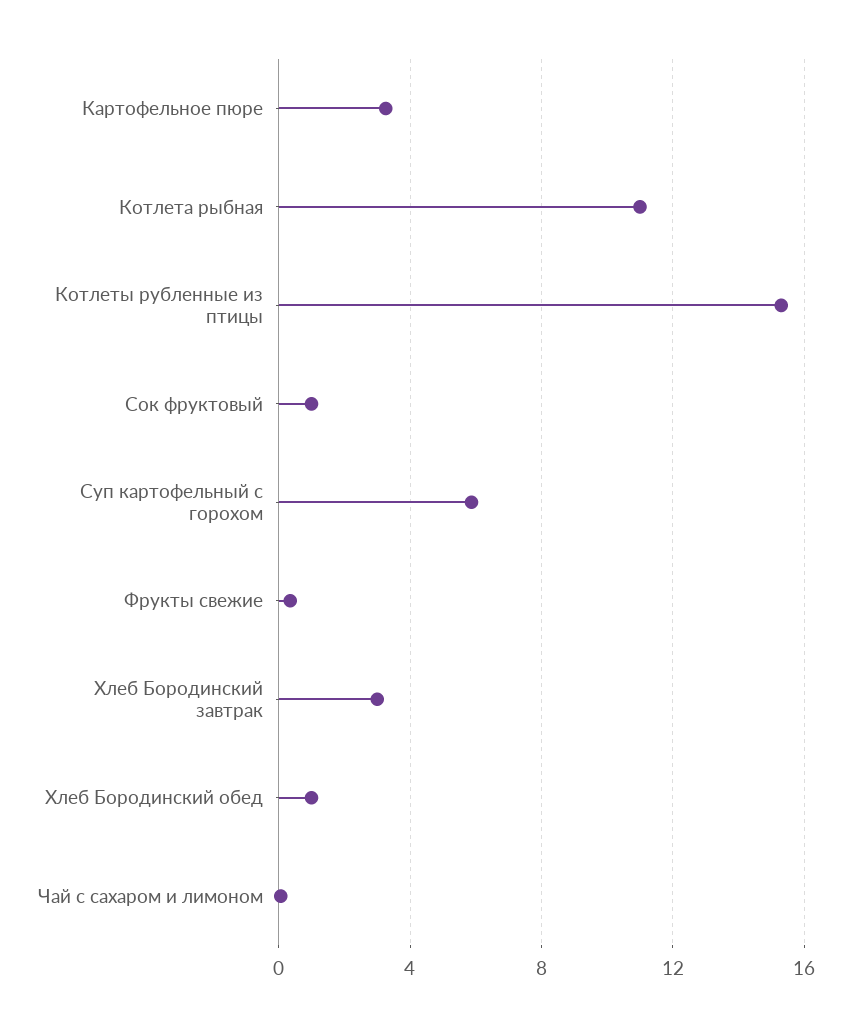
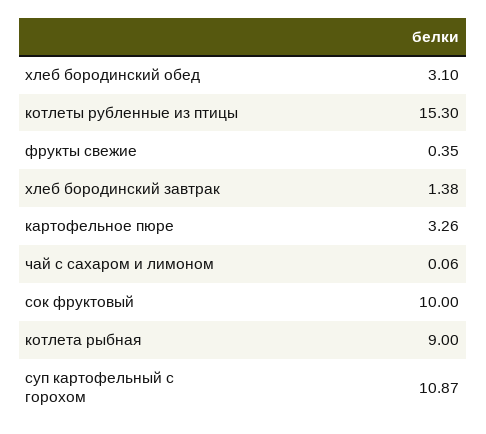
  {
    "Картофельное пюре": 3.26,
-   "Котлета рыбная": 11,
+   "Котлета рыбная": 9,
    "Котлеты рубленные из птицы": 15.3,
-   "Сок фруктовый": 1,
+   "Сок фруктовый": 10,
-   "Суп картофельный с горохом": 6,
+   "Суп картофельный с горохом": 10.87,
    "Фрукты свежие": 0.35,
-   "Хлеб Бородинский завтрак": 3,
+   "Хлеб Бородинский завтрак": 1.38,
-   "Хлеб Бородинский обед": 1,
+   "Хлеб Бородинский обед": 3.1,
    "Чай с сахаром и лимоном": 0.06
  }

